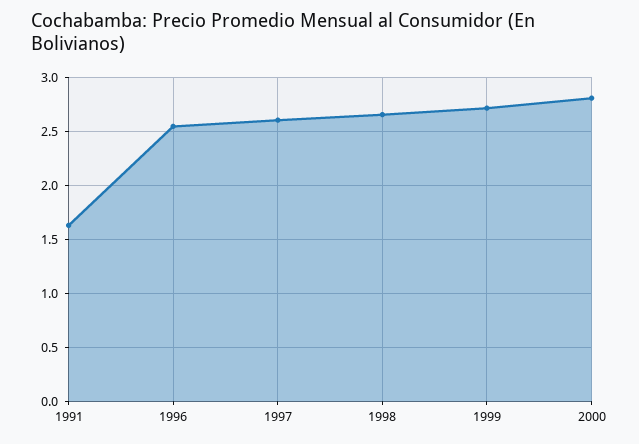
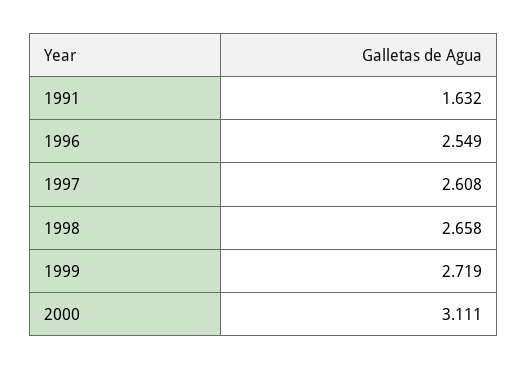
  {
    "1991": 1.632,
    "1996": 2.549,
    "1997": 2.608,
    "1998": 2.658,
    "1999": 2.719,
-   "2000": 2.8
+   "2000": 3.111
  }

